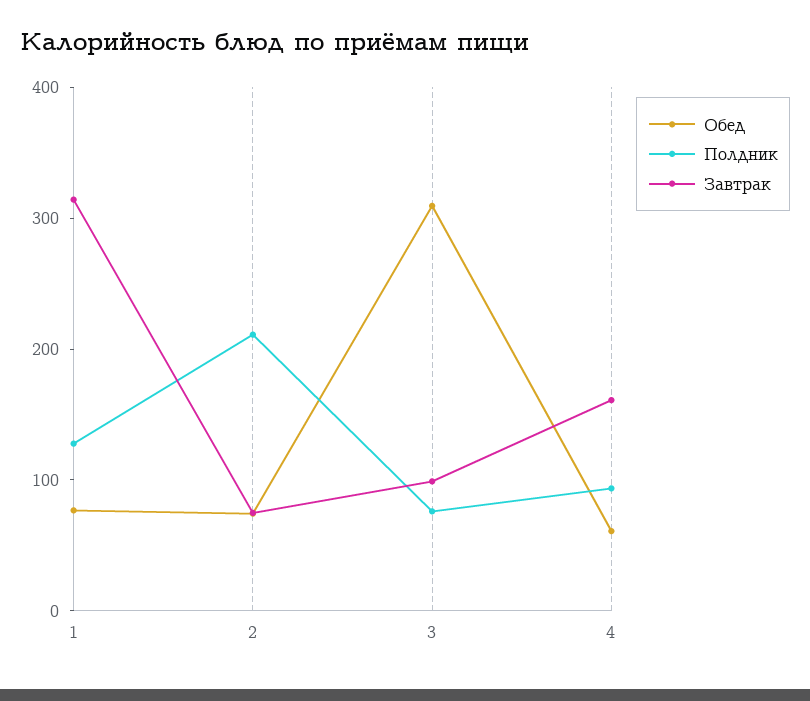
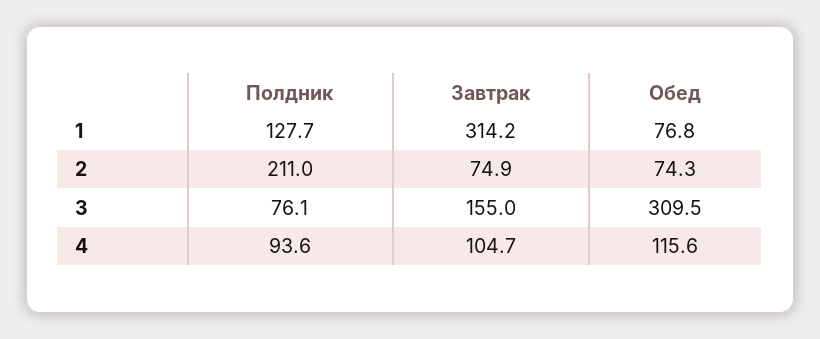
  {
    "Обед": {
      "1": 76.8,
      "2": 74.3,
      "3": 309.5,
-     "4": 60
+     "4": 115.6
    },
    "Полдник": {
      "1": 127.7,
      "2": 211,
      "3": 76.1,
      "4": 93.6
    },
    "Завтрак": {
      "1": 314.2,
      "2": 74.9,
-     "3": 100,
+     "3": 155,
-     "4": 160
+     "4": 104.7
    }
  }

